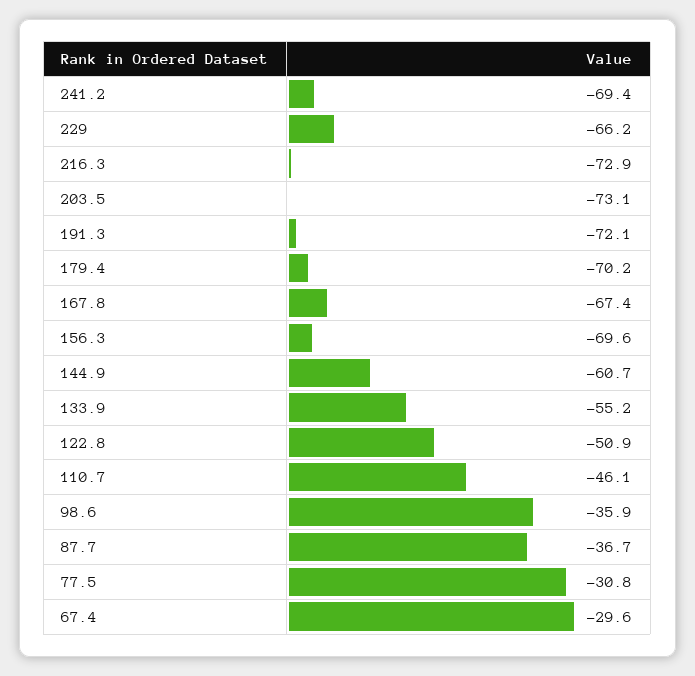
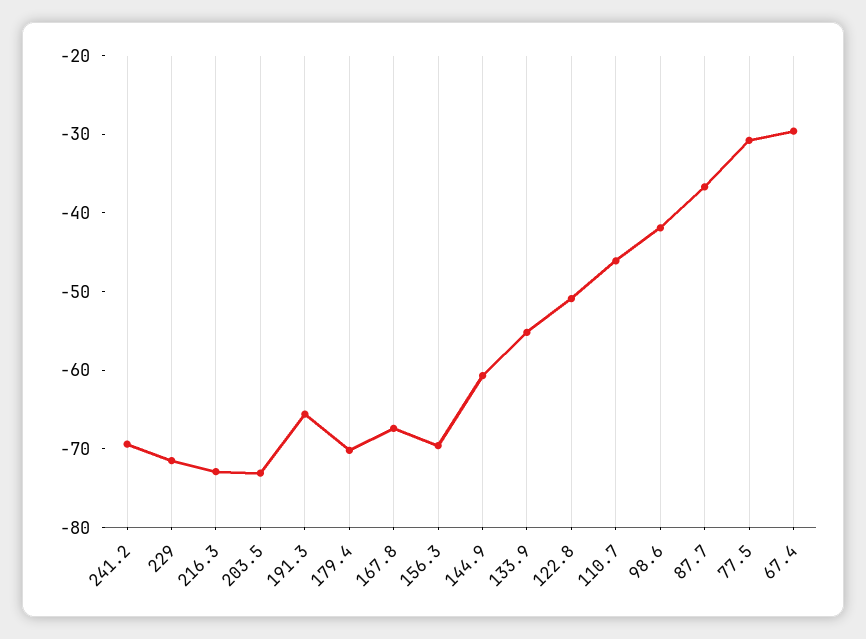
  {
    "241.2": -69.4,
-   "229": -66.2,
+   "229": -72,
    "216.3": -72.9,
    "203.5": -73.1,
-   "191.3": -72.1,
+   "191.3": -66,
    "179.4": -70.2,
    "167.8": -67.4,
    "156.3": -69.6,
    "144.9": -60.7,
    "133.9": -55.2,
    "122.8": -50.9,
    "110.7": -46.1,
-   "98.6": -35.9,
+   "98.6": -42,
    "87.7": -36.7,
    "77.5": -30.8,
    "67.4": -29.6
  }

